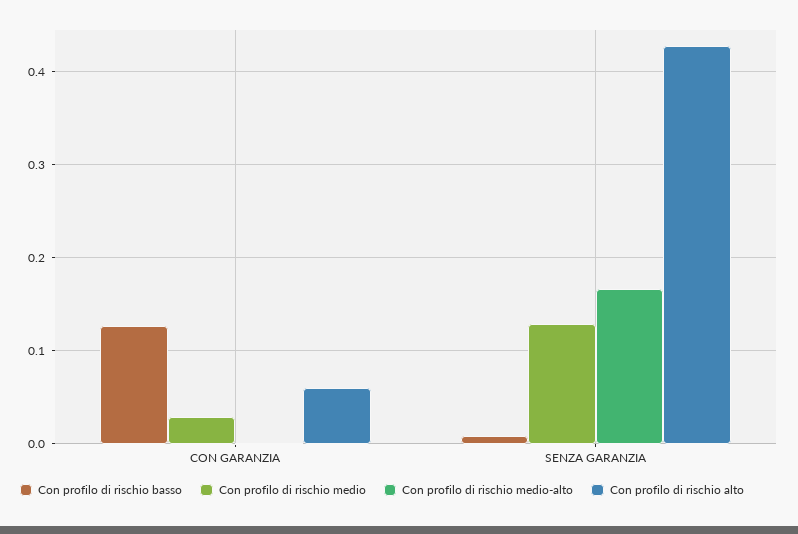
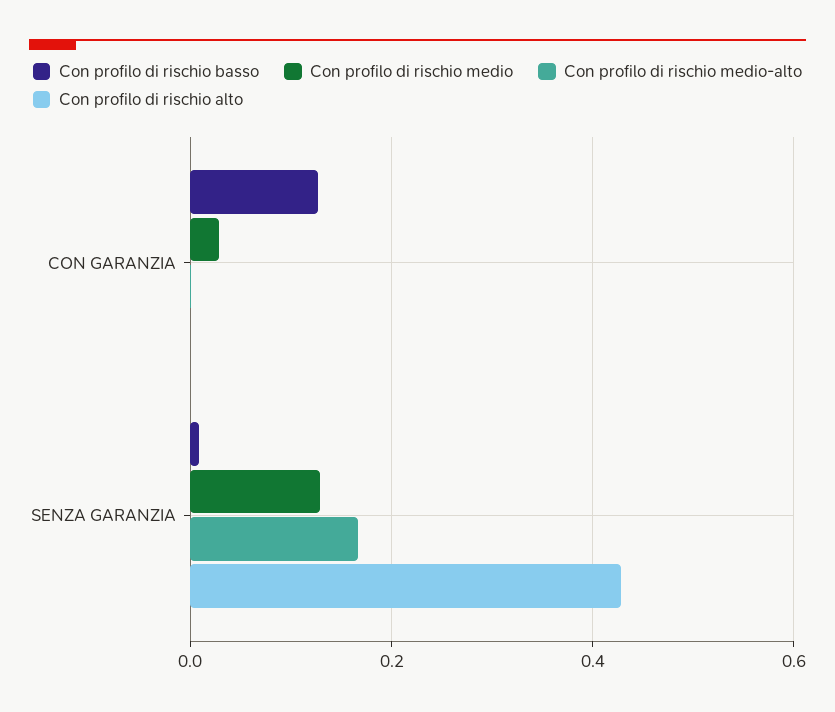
  {
    "Con profilo di rischio basso": {
      "CON GARANZIA": 0.13,
      "SENZA GARANZIA": 0.01
    },
    "Con profilo di rischio medio": {
      "CON GARANZIA": 0.03,
      "SENZA GARANZIA": 0.13
    },
    "Con profilo di rischio medio-alto": {
      "CON GARANZIA": 0,
      "SENZA GARANZIA": 0.17
    },
    "Con profilo di rischio alto": {
-     "CON GARANZIA": 0.06,
+     "CON GARANZIA": 0,
      "SENZA GARANZIA": 0.43
    }
  }

